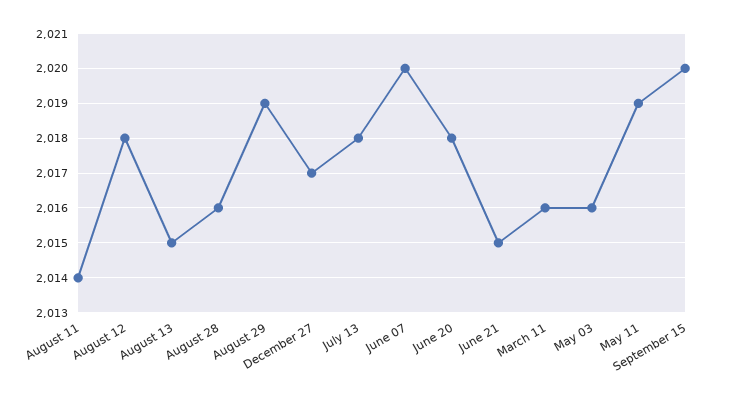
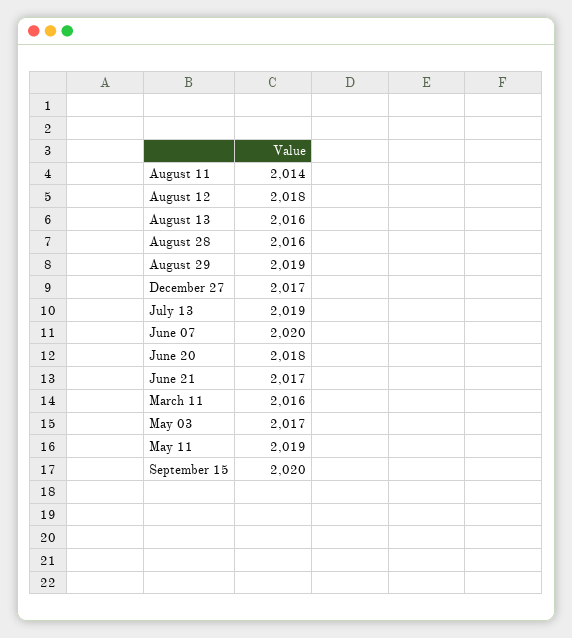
  {
    "August 11": 2014,
    "August 12": 2018,
-   "August 13": 2015,
+   "August 13": 2016,
    "August 28": 2016,
    "August 29": 2019,
    "December 27": 2017,
-   "July 13": 2018,
+   "July 13": 2019,
    "June 07": 2020,
    "June 20": 2018,
-   "June 21": 2015,
+   "June 21": 2017,
    "March 11": 2016,
-   "May 03": 2016,
+   "May 03": 2017,
    "May 11": 2019,
    "September 15": 2020
  }

